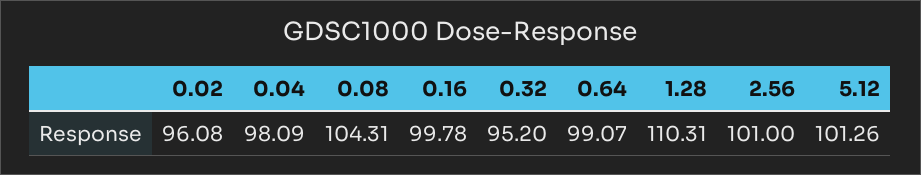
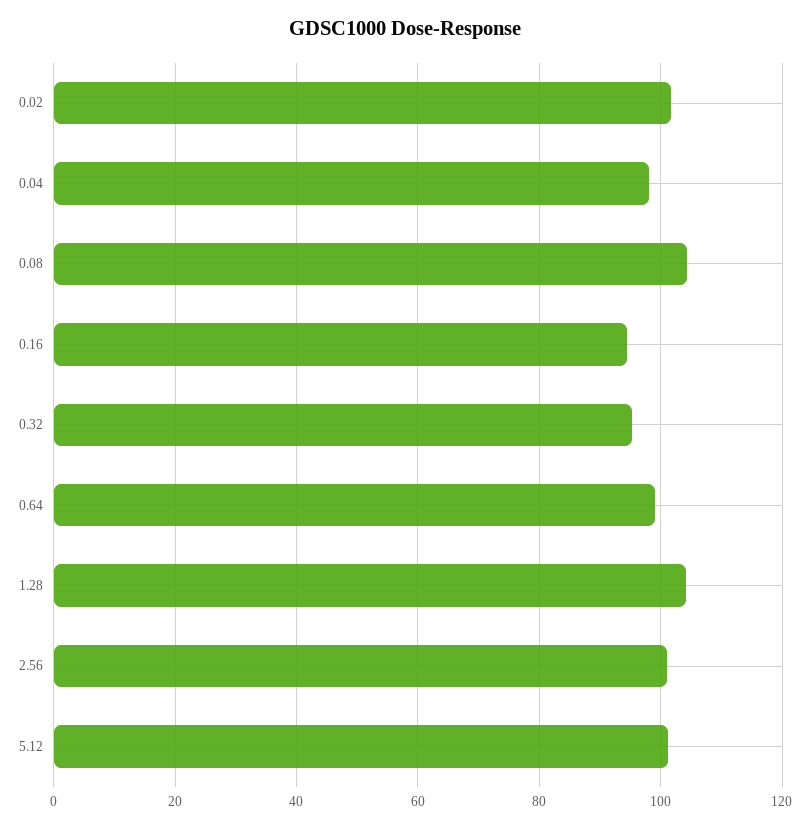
  {
-   "0.02": 96.08,
+   "0.02": 102,
    "0.04": 98.09,
    "0.08": 104.31,
-   "0.16": 99.78,
+   "0.16": 94,
    "0.32": 95.2,
    "0.64": 99.07,
-   "1.28": 110.31,
+   "1.28": 104,
    "2.56": 101,
    "5.12": 101.26
  }

